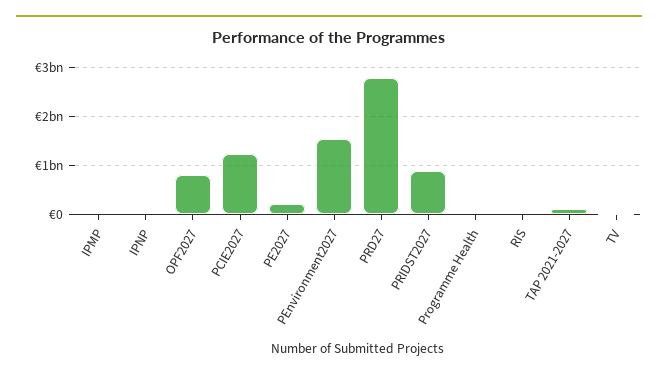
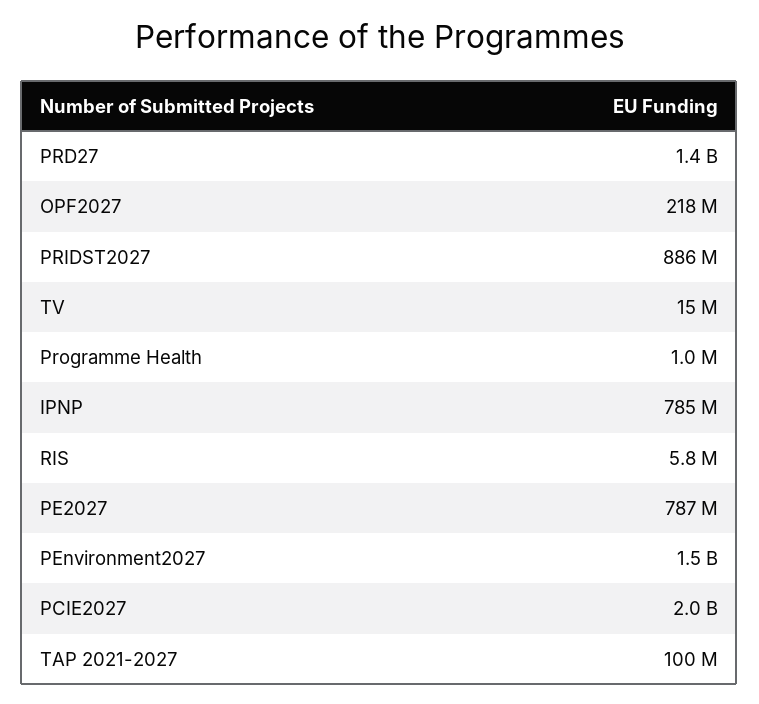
  {
-   "IPMP": 0,
-   "IPNP": 0,
+   "IPNP": 785000000,
-   "OPF2027": 800000000,
+   "OPF2027": 218000000,
-   "PCIE2027": 1200000000,
+   "PCIE2027": 2000000000,
-   "PE2027": 200000000,
+   "PE2027": 787000000,
    "PEnvironment2027": 1500000000,
-   "PRD27": 2800000000,
+   "PRD27": 1400000000,
    "PRIDST2027": 886000000,
    "Programme Health": 1000000,
    "RIS": 5800000,
    "TAP 2021-2027": 100000000,
    "TV": 15000000
  }

